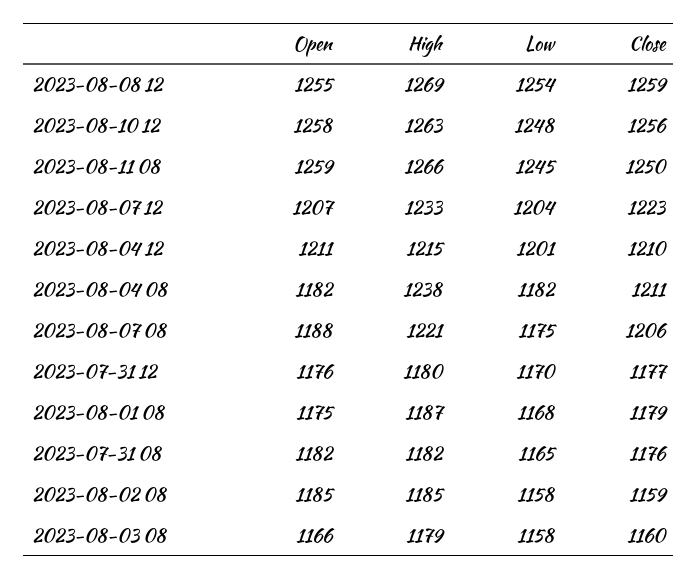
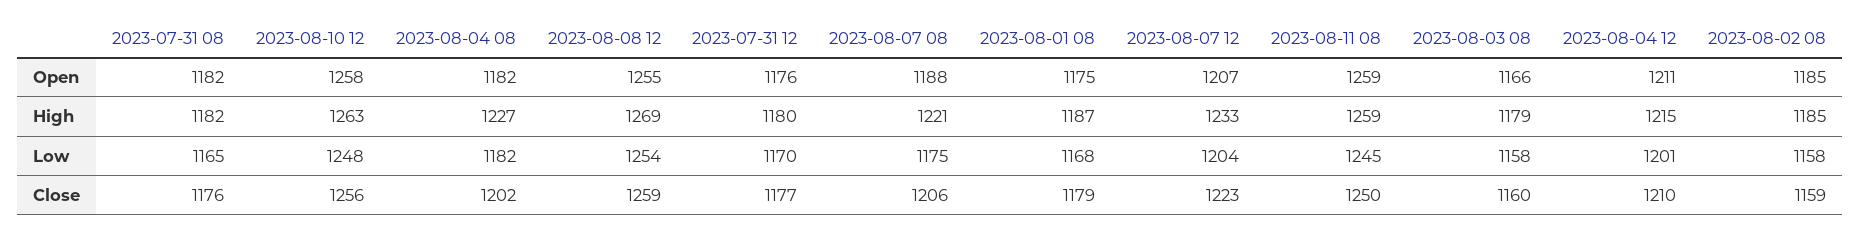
  {
    "Open": {
      "2023-08-08 12": 1255,
      "2023-08-10 12": 1258,
      "2023-08-11 08": 1259,
      "2023-08-07 12": 1207,
      "2023-08-04 12": 1211,
      "2023-08-04 08": 1182,
      "2023-08-07 08": 1188,
      "2023-07-31 12": 1176,
      "2023-08-01 08": 1175,
      "2023-07-31 08": 1182,
      "2023-08-02 08": 1185,
      "2023-08-03 08": 1166
    },
    "High": {
      "2023-08-08 12": 1269,
      "2023-08-10 12": 1263,
-     "2023-08-11 08": 1266,
+     "2023-08-11 08": 1259,
      "2023-08-07 12": 1233,
      "2023-08-04 12": 1215,
-     "2023-08-04 08": 1238,
+     "2023-08-04 08": 1227,
      "2023-08-07 08": 1221,
      "2023-07-31 12": 1180,
      "2023-08-01 08": 1187,
      "2023-07-31 08": 1182,
      "2023-08-02 08": 1185,
      "2023-08-03 08": 1179
    },
    "Low": {
      "2023-08-08 12": 1254,
      "2023-08-10 12": 1248,
      "2023-08-11 08": 1245,
      "2023-08-07 12": 1204,
      "2023-08-04 12": 1201,
      "2023-08-04 08": 1182,
      "2023-08-07 08": 1175,
      "2023-07-31 12": 1170,
      "2023-08-01 08": 1168,
      "2023-07-31 08": 1165,
      "2023-08-02 08": 1158,
      "2023-08-03 08": 1158
    },
    "Close": {
      "2023-08-08 12": 1259,
      "2023-08-10 12": 1256,
      "2023-08-11 08": 1250,
      "2023-08-07 12": 1223,
      "2023-08-04 12": 1210,
-     "2023-08-04 08": 1211,
+     "2023-08-04 08": 1202,
      "2023-08-07 08": 1206,
      "2023-07-31 12": 1177,
      "2023-08-01 08": 1179,
      "2023-07-31 08": 1176,
      "2023-08-02 08": 1159,
      "2023-08-03 08": 1160
    }
  }

